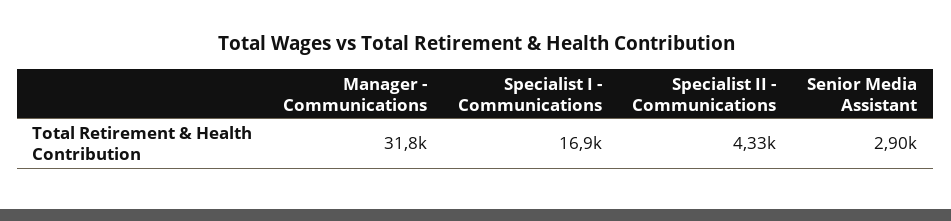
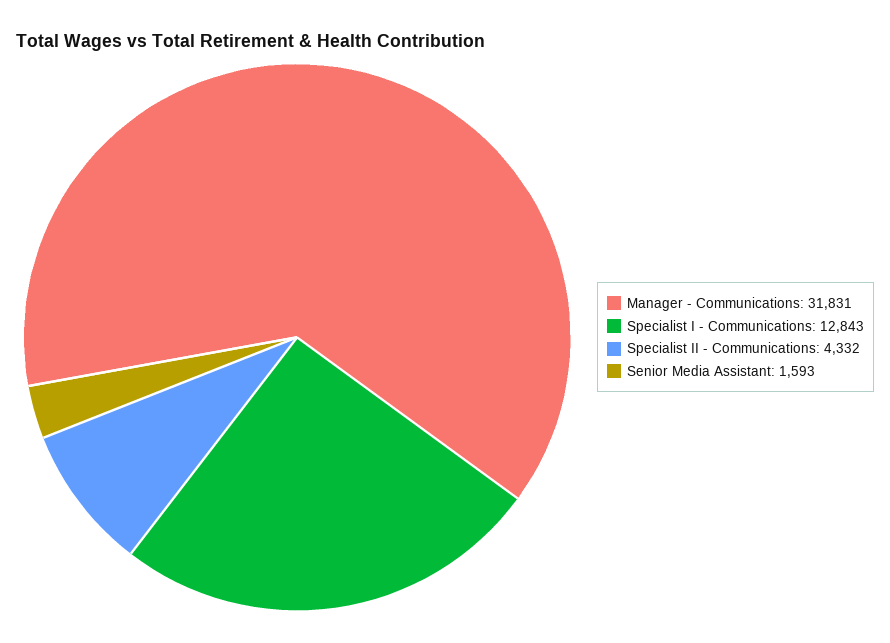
  {
    "Manager - Communications": 31831,
-   "Specialist I - Communications": 16900,
+   "Specialist I - Communications": 12843,
    "Specialist II - Communications": 4332,
-   "Senior Media Assistant": 2900
+   "Senior Media Assistant": 1593
  }

